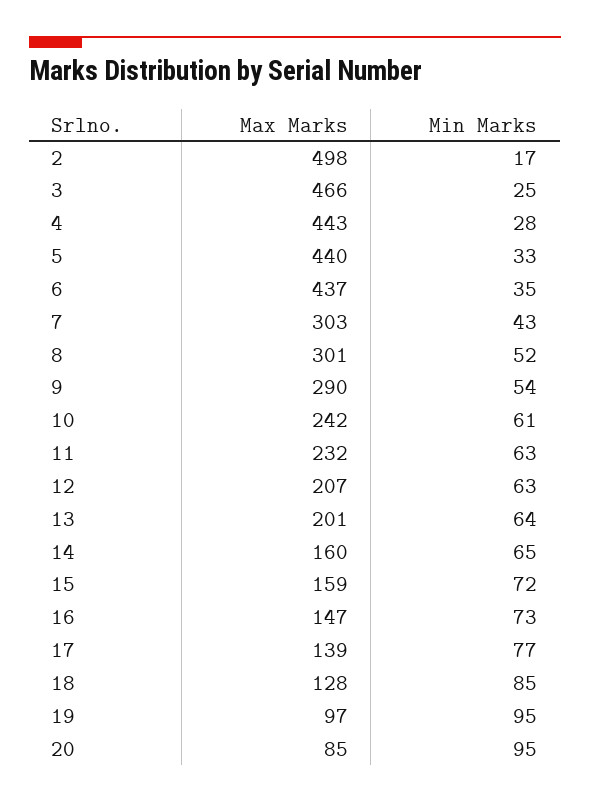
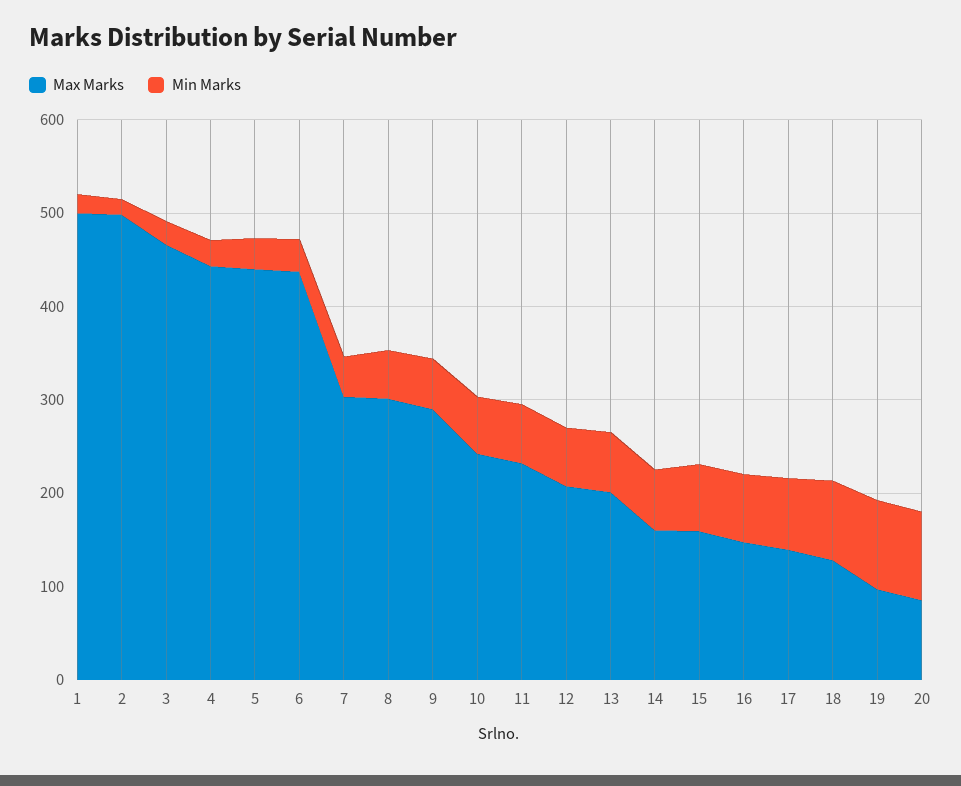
  {
    "Max Marks": {
      "2": 498,
      "3": 466,
      "4": 443,
      "5": 440,
      "6": 437,
      "7": 303,
      "8": 301,
      "9": 290,
      "10": 242,
      "11": 232,
      "12": 207,
      "13": 201,
      "14": 160,
      "15": 159,
      "16": 147,
      "17": 139,
      "18": 128,
      "19": 97,
-     "20": 85
+     "20": 85,
+     "1": 500
    },
    "Min Marks": {
      "2": 17,
      "3": 25,
      "4": 28,
      "5": 33,
      "6": 35,
      "7": 43,
      "8": 52,
      "9": 54,
      "10": 61,
      "11": 63,
      "12": 63,
      "13": 64,
      "14": 65,
      "15": 72,
      "16": 73,
      "17": 77,
      "18": 85,
      "19": 95,
-     "20": 95
+     "20": 95,
+     "1": 20
    }
  }

